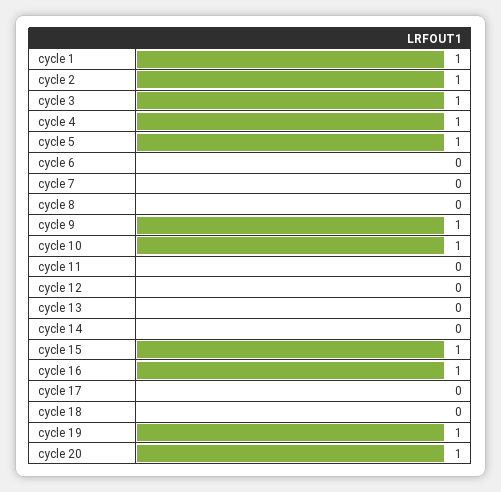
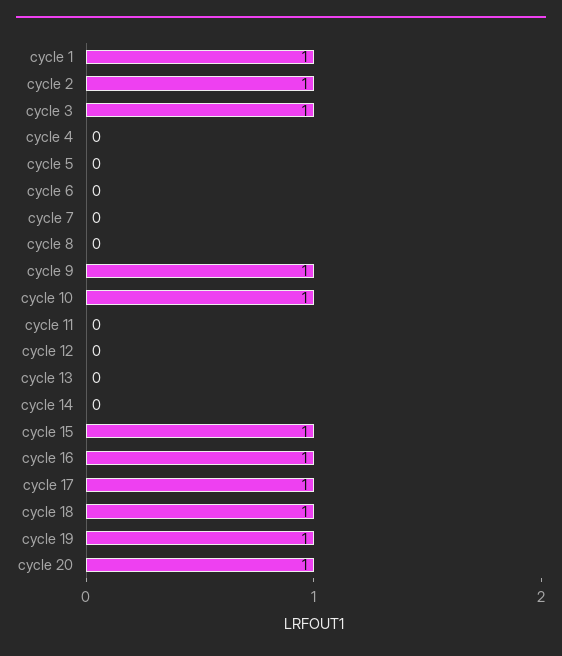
  {
    "cycle 1": 1,
    "cycle 2": 1,
    "cycle 3": 1,
-   "cycle 4": 1,
+   "cycle 4": 0,
-   "cycle 5": 1,
+   "cycle 5": 0,
    "cycle 6": 0,
    "cycle 7": 0,
    "cycle 8": 0,
    "cycle 9": 1,
    "cycle 10": 1,
    "cycle 11": 0,
    "cycle 12": 0,
    "cycle 13": 0,
    "cycle 14": 0,
    "cycle 15": 1,
    "cycle 16": 1,
-   "cycle 17": 0,
+   "cycle 17": 1,
-   "cycle 18": 0,
+   "cycle 18": 1,
    "cycle 19": 1,
    "cycle 20": 1
  }

